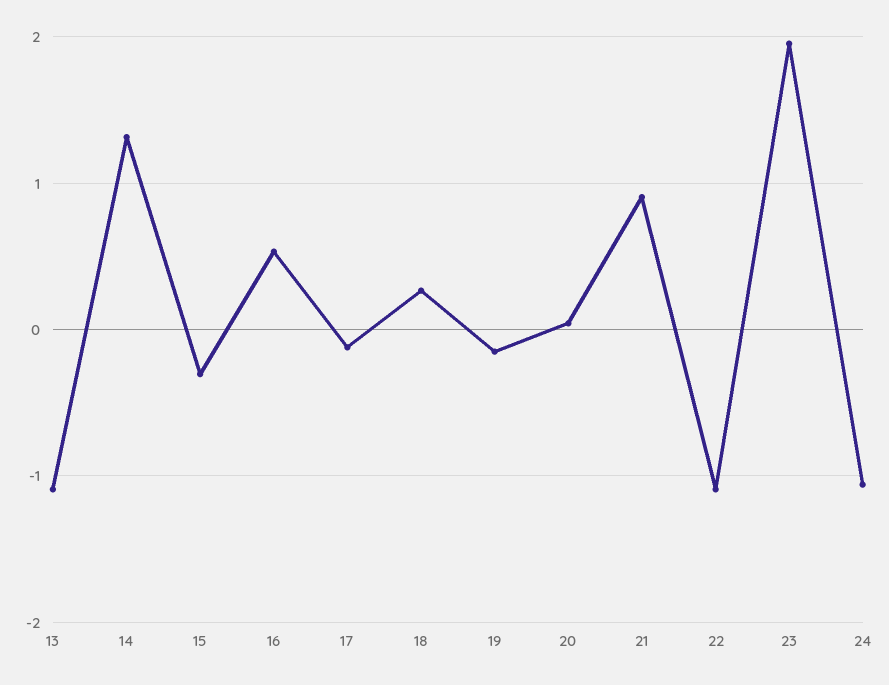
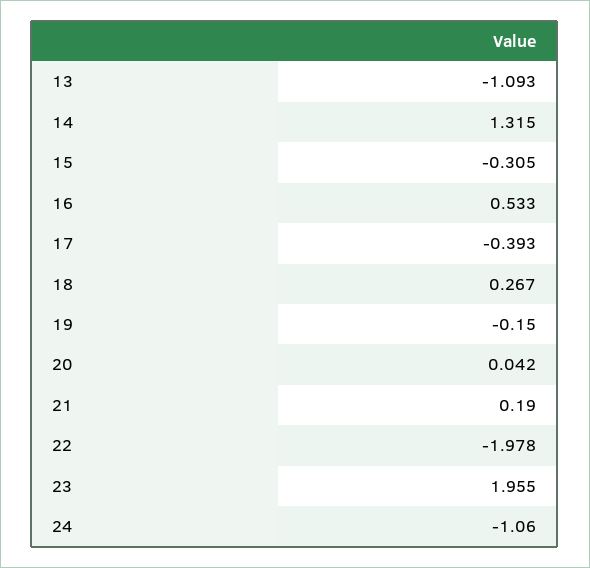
  {
    "13": -1.093,
    "14": 1.315,
    "15": -0.305,
    "16": 0.533,
-   "17": -0.1,
+   "17": -0.393,
    "18": 0.267,
    "19": -0.15,
    "20": 0.042,
-   "21": 0.9,
+   "21": 0.19,
-   "22": -1.1,
+   "22": -1.978,
    "23": 1.955,
    "24": -1.06
  }

